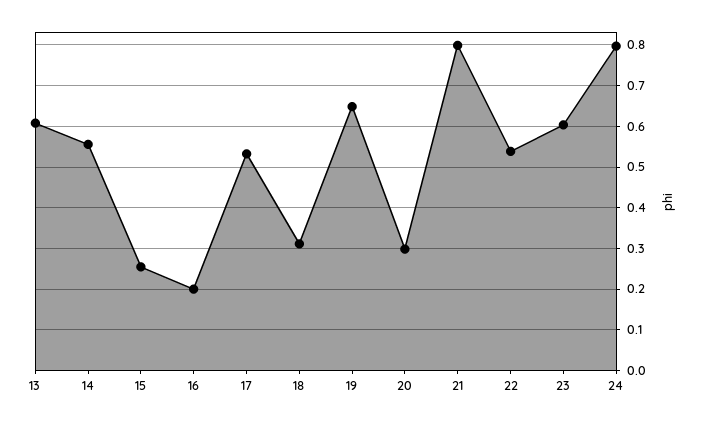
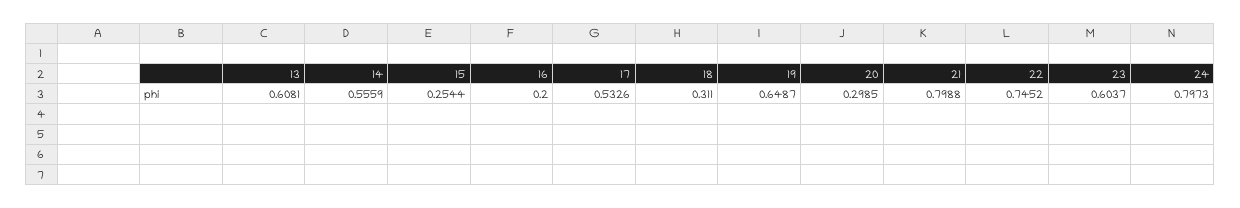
  {
    "13": 0.6081,
    "14": 0.5559,
    "15": 0.2544,
    "16": 0.2,
    "17": 0.5326,
    "18": 0.311,
    "19": 0.6487,
    "20": 0.2985,
    "21": 0.7988,
-   "22": 0.54,
+   "22": 0.7452,
    "23": 0.6037,
    "24": 0.7973
  }

